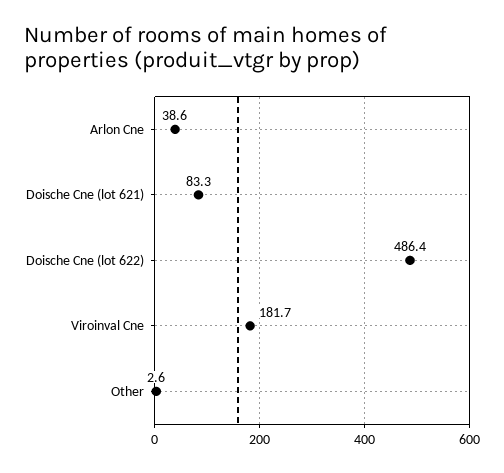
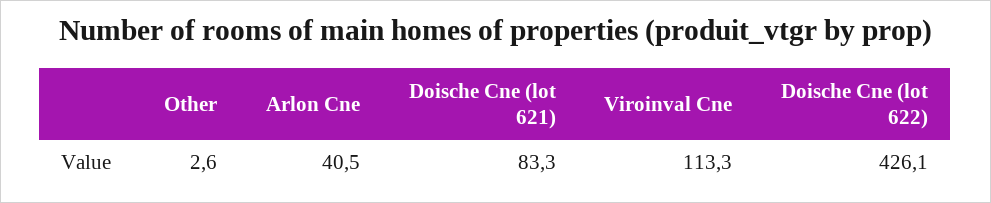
  {
-   "Arlon Cne": 38.6,
+   "Arlon Cne": 40.5,
    "Doische Cne (lot 621)": 83.3,
-   "Doische Cne (lot 622)": 486.4,
+   "Doische Cne (lot 622)": 426.1,
-   "Viroinval Cne": 181.7,
+   "Viroinval Cne": 113.3,
    "Other": 2.6
  }

